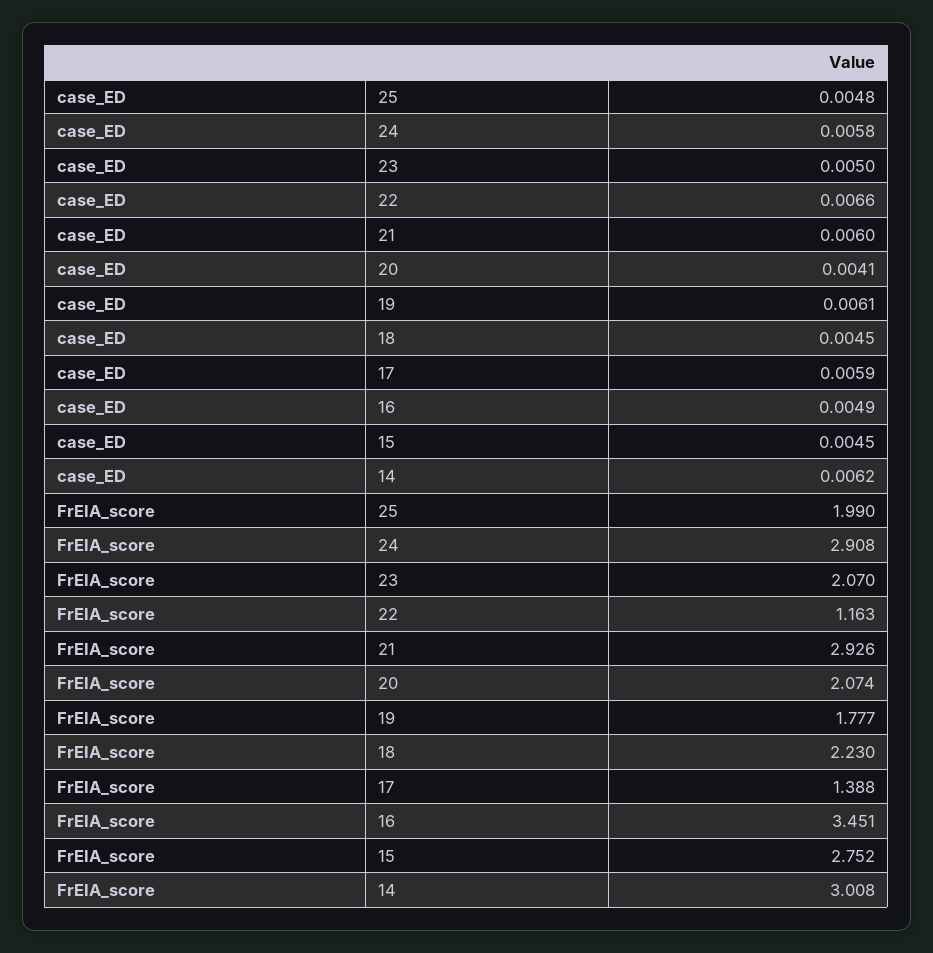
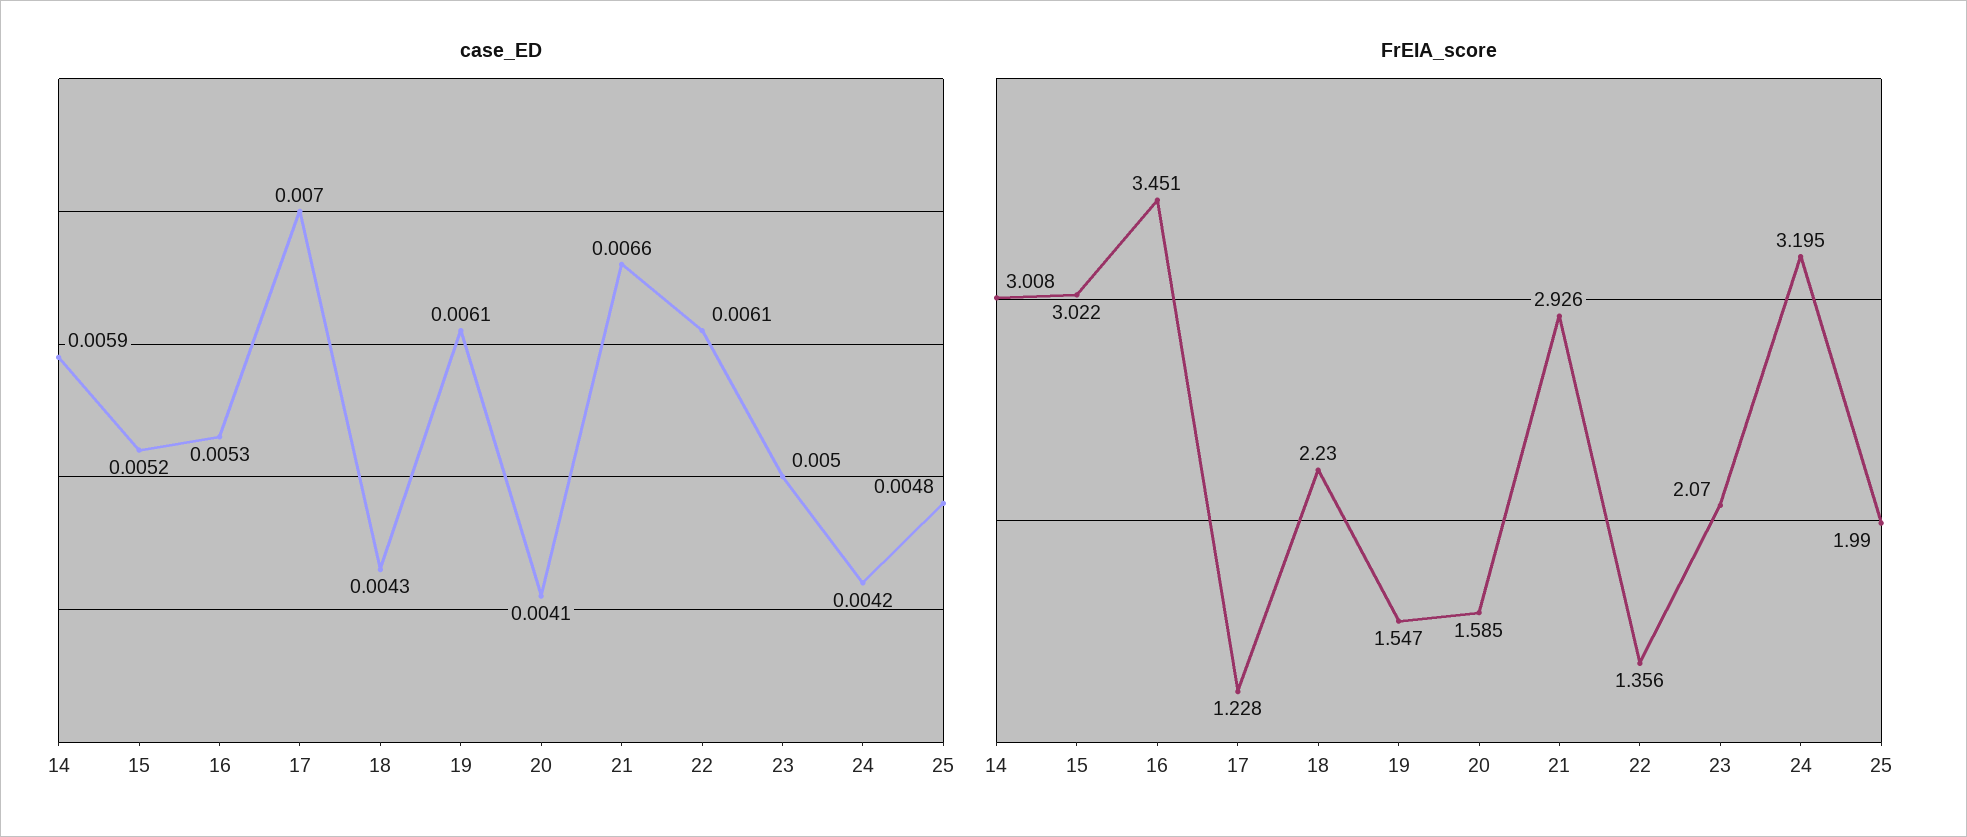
  {
    "case_ED": {
      "25": 0.0048,
-     "24": 0.0058,
+     "24": 0.0042,
      "23": 0.005,
-     "22": 0.0066,
+     "22": 0.0061,
-     "21": 0.006,
+     "21": 0.0066,
      "20": 0.0041,
      "19": 0.0061,
-     "18": 0.0045,
+     "18": 0.0043,
-     "17": 0.0059,
+     "17": 0.007,
-     "16": 0.0049,
+     "16": 0.0053,
-     "15": 0.0045,
+     "15": 0.0052,
-     "14": 0.0062
+     "14": 0.0059
    },
    "FrEIA_score": {
      "25": 1.99,
-     "24": 2.908,
+     "24": 3.195,
      "23": 2.07,
-     "22": 1.163,
+     "22": 1.356,
      "21": 2.926,
-     "20": 2.074,
+     "20": 1.585,
-     "19": 1.777,
+     "19": 1.547,
      "18": 2.23,
-     "17": 1.388,
+     "17": 1.228,
      "16": 3.451,
-     "15": 2.752,
+     "15": 3.022,
      "14": 3.008
    }
  }

